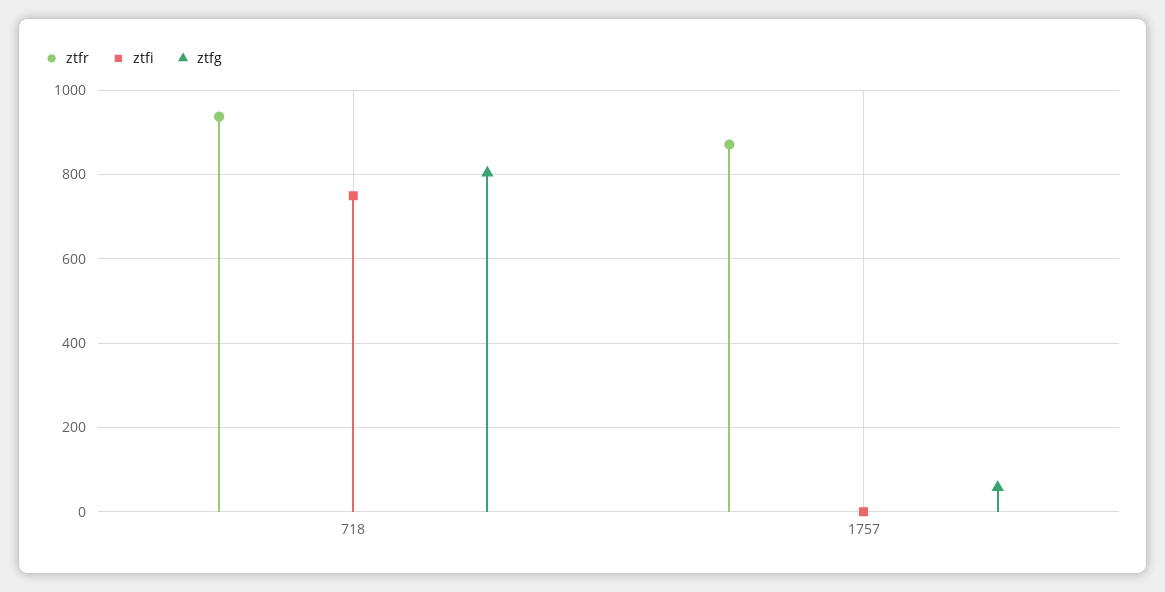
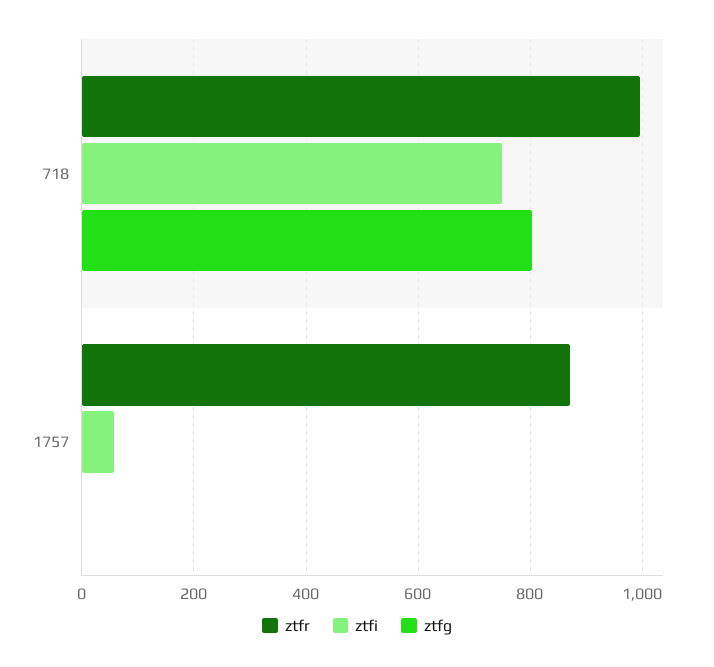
  {
    "ztfr": {
-     "718": 940,
+     "718": 1000,
      "1757": 880
    },
    "ztfi": {
      "718": 740,
-     "1757": 0
+     "1757": 60
    },
    "ztfg": {
      "718": 800,
-     "1757": 60
+     "1757": 0
    }
  }

